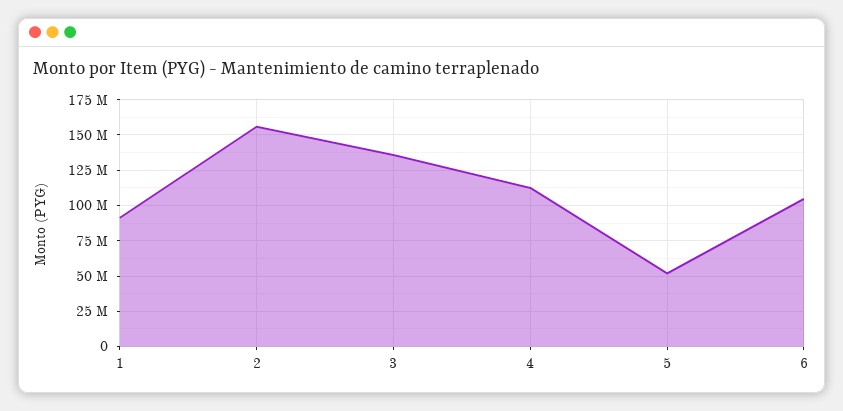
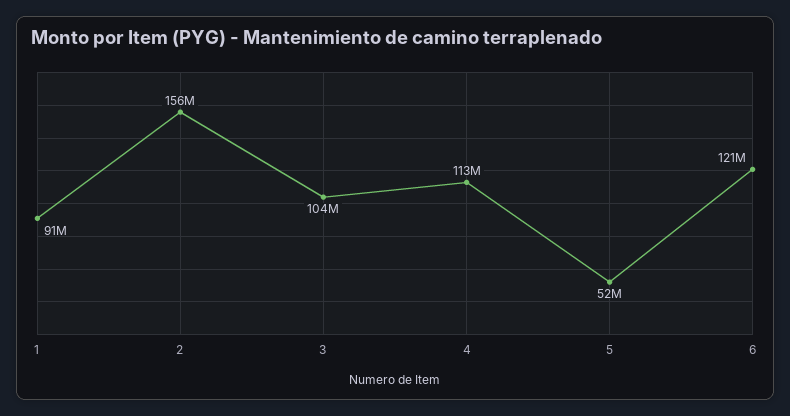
  {
    "1": 91000000,
    "2": 156000000,
-   "3": 135000000,
+   "3": 104000000,
    "4": 113000000,
    "5": 52000000,
-   "6": 105000000
+   "6": 121000000
  }

